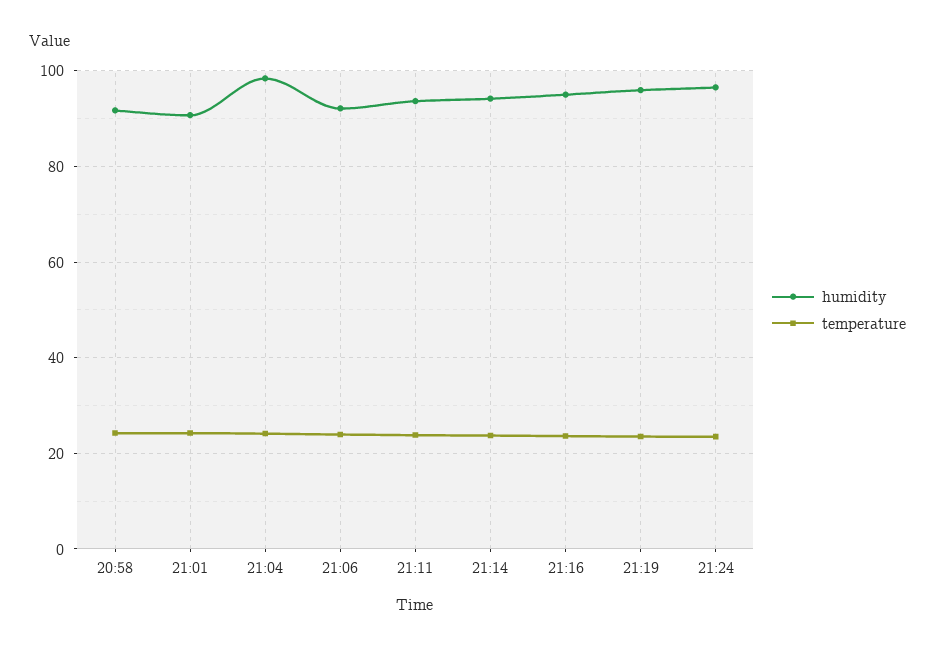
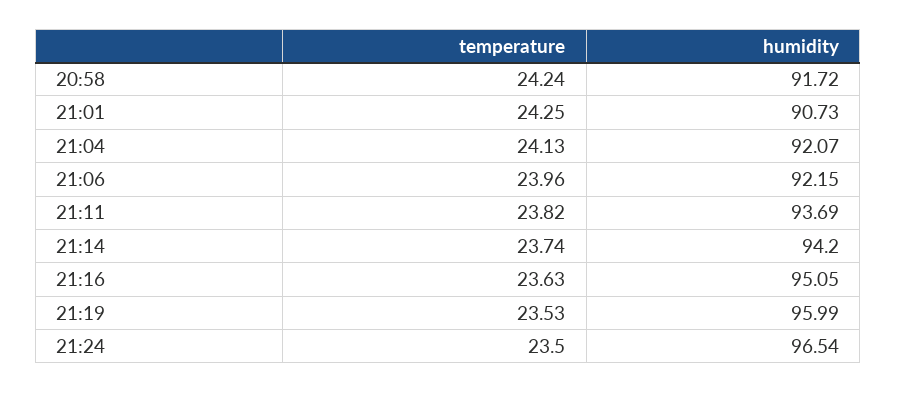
  {
    "humidity": {
      "20:58": 91.72,
      "21:01": 90.73,
-     "21:04": 98,
+     "21:04": 92.07,
      "21:06": 92.15,
      "21:11": 93.69,
      "21:14": 94.2,
      "21:16": 95.05,
      "21:19": 95.99,
      "21:24": 96.54
    },
    "temperature": {
      "20:58": 24.24,
      "21:01": 24.25,
      "21:04": 24.13,
      "21:06": 23.96,
      "21:11": 23.82,
      "21:14": 23.74,
      "21:16": 23.63,
      "21:19": 23.53,
      "21:24": 23.5
    }
  }

